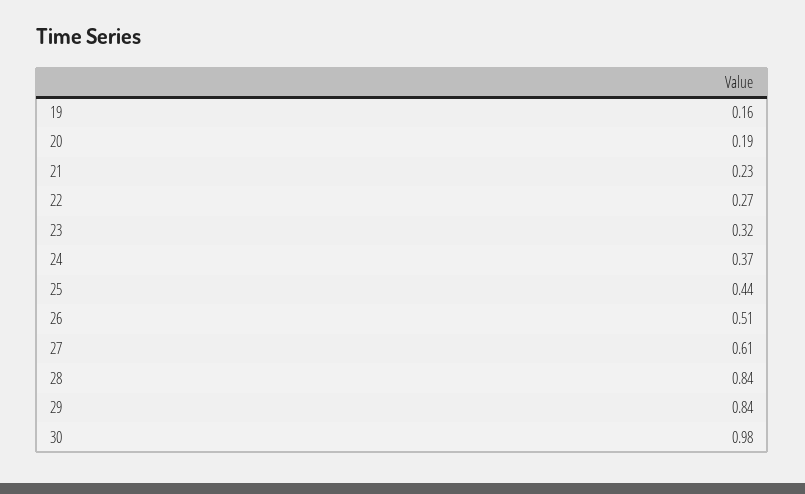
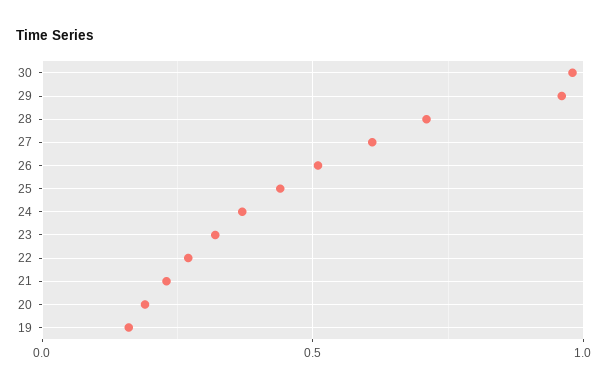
  {
    "19": 0.16,
    "20": 0.19,
    "21": 0.23,
    "22": 0.27,
    "23": 0.32,
    "24": 0.37,
    "25": 0.44,
    "26": 0.51,
    "27": 0.61,
-   "28": 0.84,
+   "28": 0.7,
-   "29": 0.84,
+   "29": 0.95,
    "30": 0.98
  }

